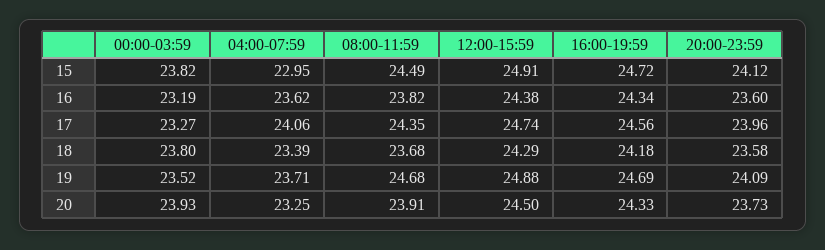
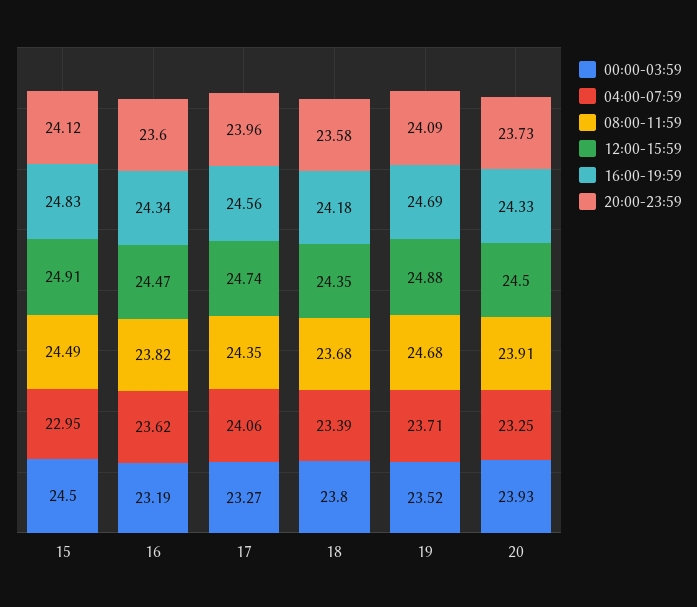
  {
    "00:00-03:59": {
-     "15": 23.82,
+     "15": 24.5,
      "16": 23.19,
      "17": 23.27,
      "18": 23.8,
      "19": 23.52,
      "20": 23.93
    },
    "04:00-07:59": {
      "15": 22.95,
      "16": 23.62,
      "17": 24.06,
      "18": 23.39,
      "19": 23.71,
      "20": 23.25
    },
    "08:00-11:59": {
      "15": 24.49,
      "16": 23.82,
      "17": 24.35,
      "18": 23.68,
      "19": 24.68,
      "20": 23.91
    },
    "12:00-15:59": {
      "15": 24.91,
-     "16": 24.38,
+     "16": 24.47,
      "17": 24.74,
-     "18": 24.29,
+     "18": 24.35,
      "19": 24.88,
      "20": 24.5
    },
    "16:00-19:59": {
-     "15": 24.72,
+     "15": 24.83,
      "16": 24.34,
      "17": 24.56,
      "18": 24.18,
      "19": 24.69,
      "20": 24.33
    },
    "20:00-23:59": {
      "15": 24.12,
      "16": 23.6,
      "17": 23.96,
      "18": 23.58,
      "19": 24.09,
      "20": 23.73
    }
  }

